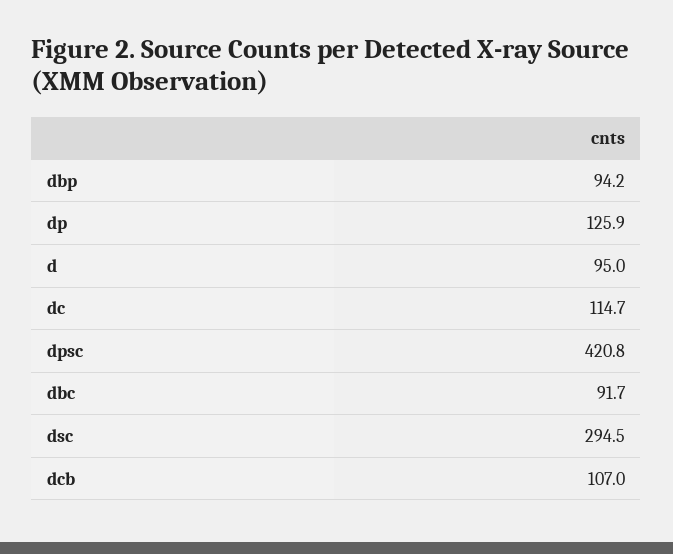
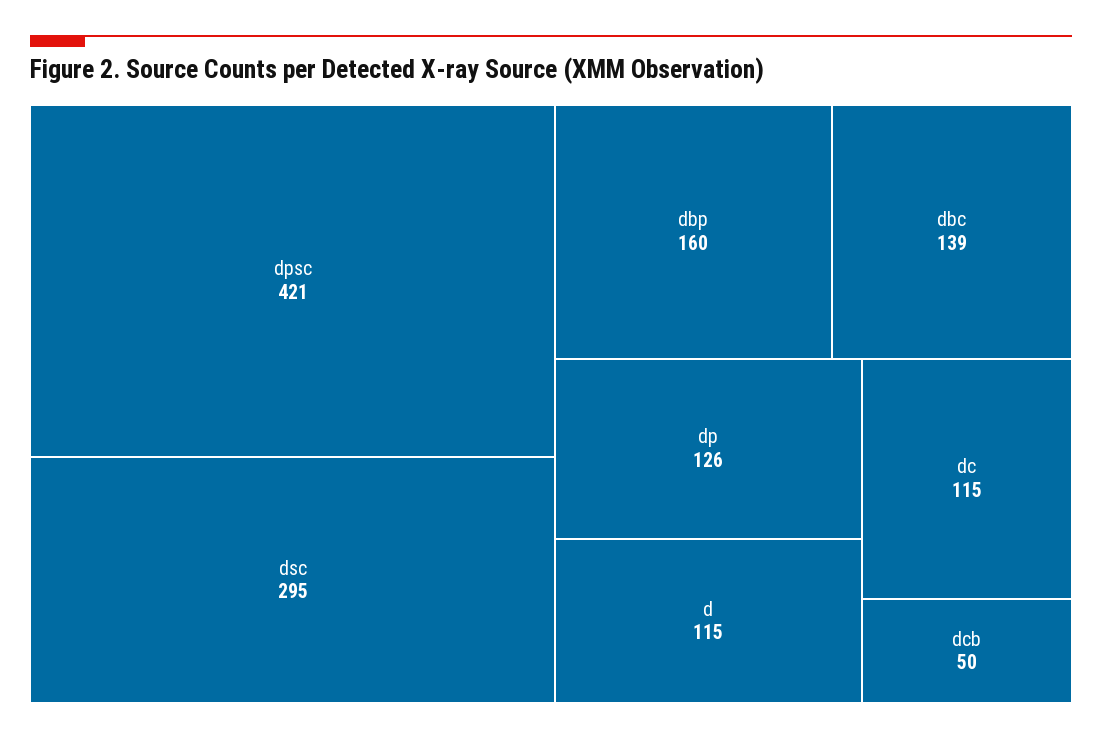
  {
-   "dbp": 94.2,
+   "dbp": 160,
    "dp": 125.9,
-   "d": 95,
+   "d": 115,
    "dc": 114.7,
    "dpsc": 420.8,
-   "dbc": 91.7,
+   "dbc": 139,
    "dsc": 294.5,
-   "dcb": 107
+   "dcb": 50
  }

